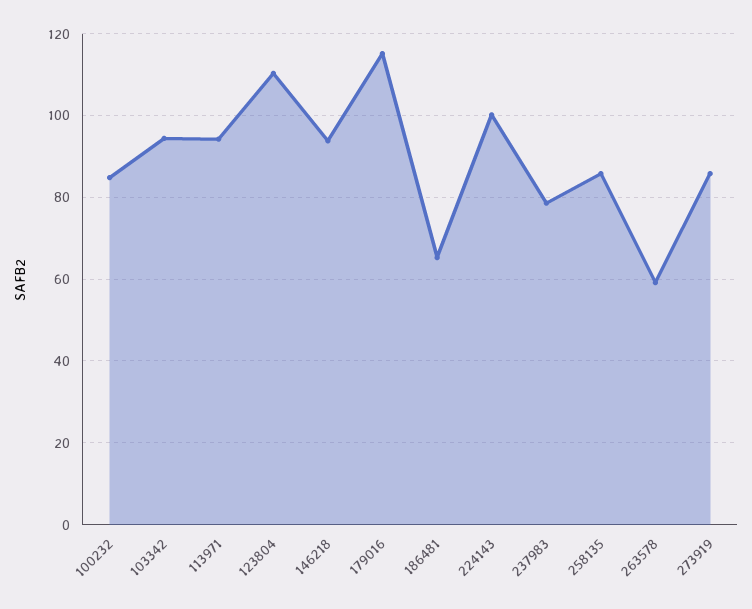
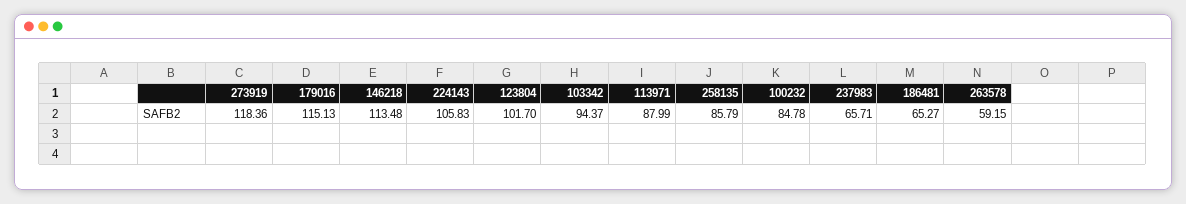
  {
    "100232": 84.78,
    "103342": 94.37,
-   "113971": 94,
+   "113971": 87.99,
-   "123804": 110,
+   "123804": 101.7,
-   "146218": 94,
+   "146218": 113.48,
    "179016": 115.13,
    "186481": 65.27,
-   "224143": 100,
+   "224143": 105.83,
-   "237983": 78,
+   "237983": 65.71,
    "258135": 85.79,
    "263578": 59.15,
-   "273919": 86
+   "273919": 118.36
  }

